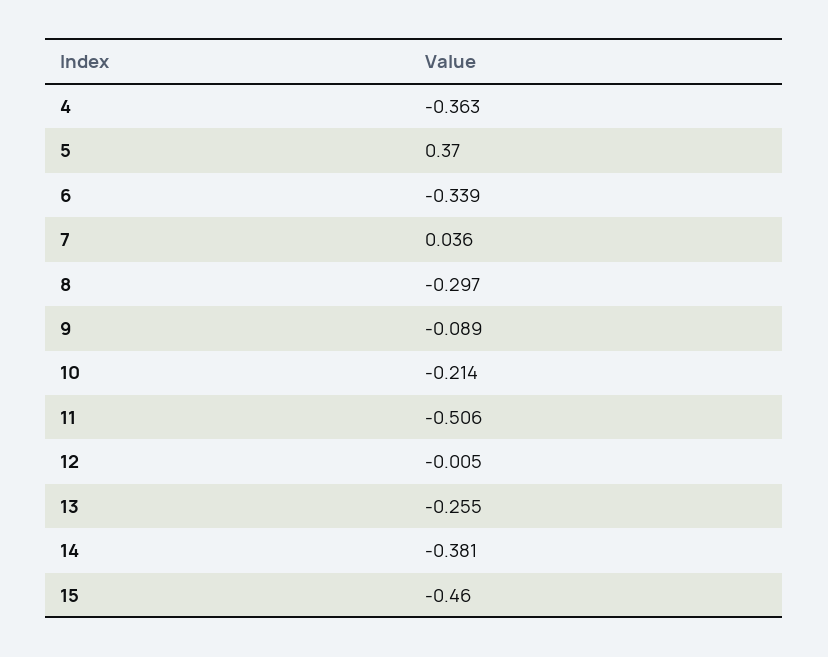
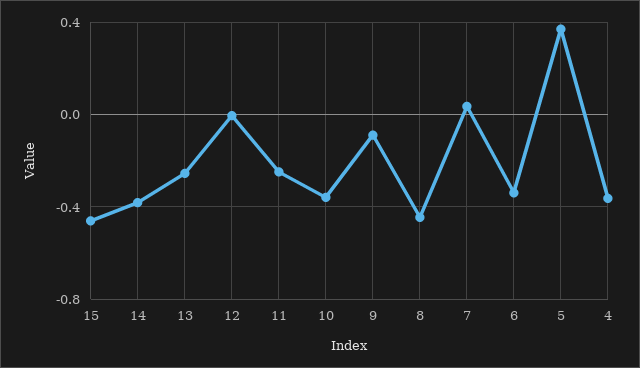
  {
    "4": -0.363,
    "5": 0.37,
    "6": -0.339,
    "7": 0.036,
-   "8": -0.297,
+   "8": -0.45,
    "9": -0.089,
-   "10": -0.214,
+   "10": -0.35,
-   "11": -0.506,
+   "11": -0.25,
    "12": -0.005,
    "13": -0.255,
    "14": -0.381,
    "15": -0.46
  }

